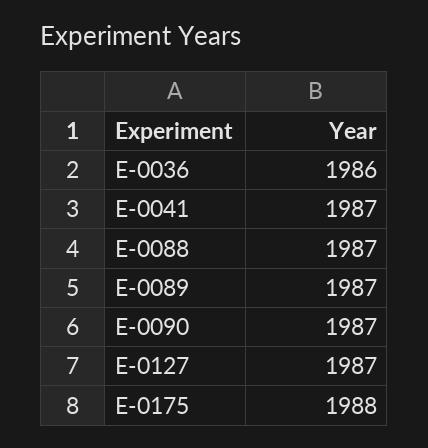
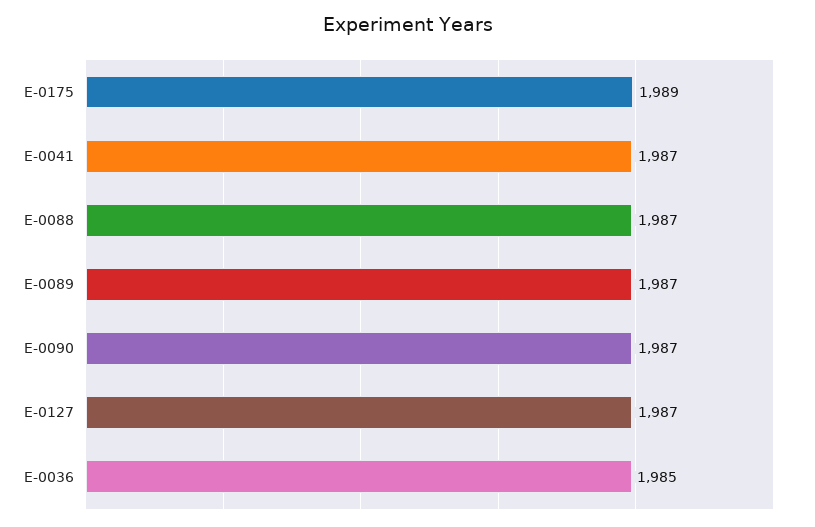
  {
-   "E-0036": 1986,
+   "E-0036": 1985,
    "E-0041": 1987,
    "E-0088": 1987,
    "E-0089": 1987,
    "E-0090": 1987,
    "E-0127": 1987,
-   "E-0175": 1988
+   "E-0175": 1989
  }

